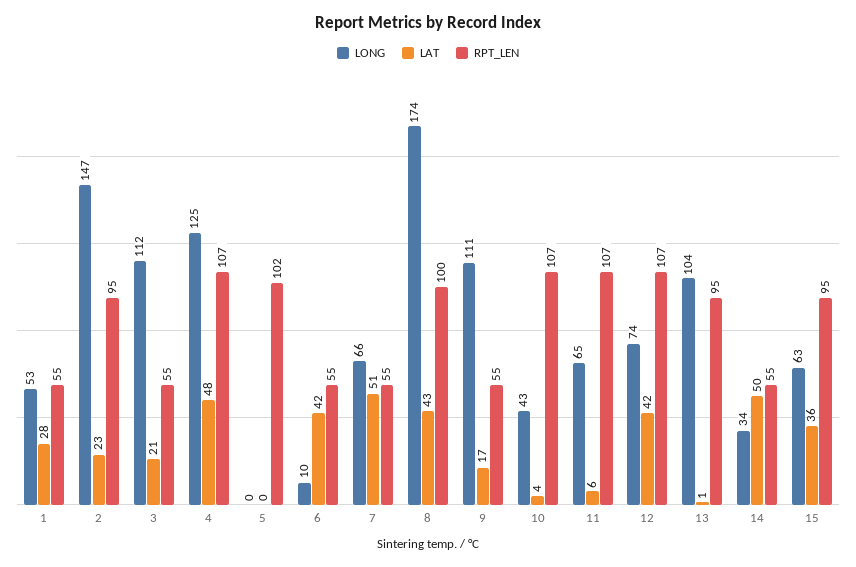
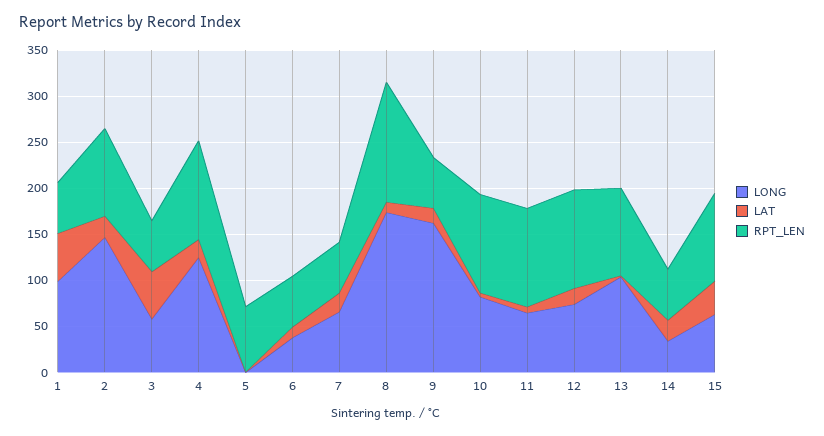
  {
    "LONG": {
-     "1": 53,
+     "1": 100,
      "2": 147,
-     "3": 112,
+     "3": 60,
      "4": 125,
      "5": 0,
-     "6": 10,
+     "6": 40,
      "7": 66,
      "8": 174,
-     "9": 111,
+     "9": 160,
-     "10": 43,
+     "10": 80,
      "11": 65,
      "12": 74,
      "13": 104,
      "14": 34,
      "15": 63
    },
    "LAT": {
-     "1": 28,
+     "1": 50,
      "2": 23,
-     "3": 21,
+     "3": 50,
-     "4": 48,
+     "4": 20,
      "5": 0,
-     "6": 42,
+     "6": 10,
-     "7": 51,
+     "7": 20,
-     "8": 43,
+     "8": 10,
      "9": 17,
      "10": 4,
      "11": 6,
-     "12": 42,
+     "12": 20,
      "13": 1,
-     "14": 50,
+     "14": 20,
      "15": 36
    },
    "RPT_LEN": {
      "1": 55,
      "2": 95,
      "3": 55,
      "4": 107,
-     "5": 102,
+     "5": 70,
      "6": 55,
      "7": 55,
-     "8": 100,
+     "8": 130,
      "9": 55,
      "10": 107,
      "11": 107,
      "12": 107,
      "13": 95,
      "14": 55,
      "15": 95
    }
  }

